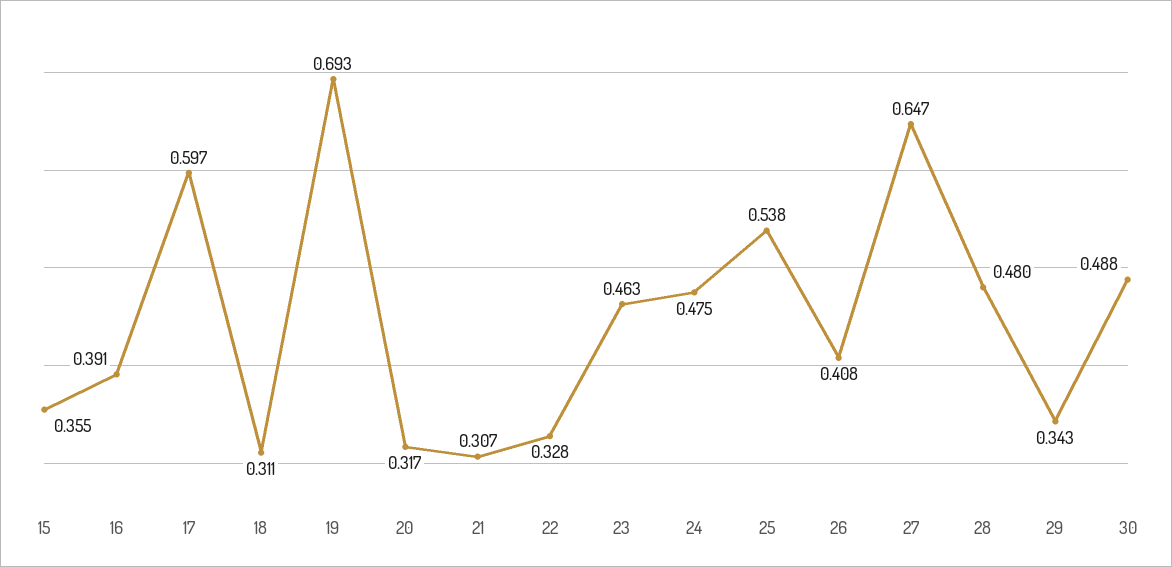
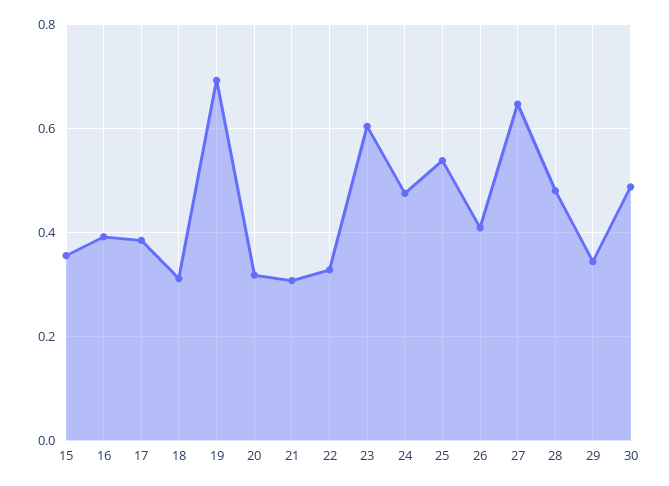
  {
    "15": 0.355,
    "16": 0.391,
-   "17": 0.597,
+   "17": 0.38,
    "18": 0.311,
    "19": 0.693,
    "20": 0.317,
    "21": 0.307,
    "22": 0.328,
-   "23": 0.463,
+   "23": 0.6,
    "24": 0.475,
    "25": 0.538,
    "26": 0.408,
    "27": 0.647,
    "28": 0.48,
    "29": 0.343,
    "30": 0.488
  }

